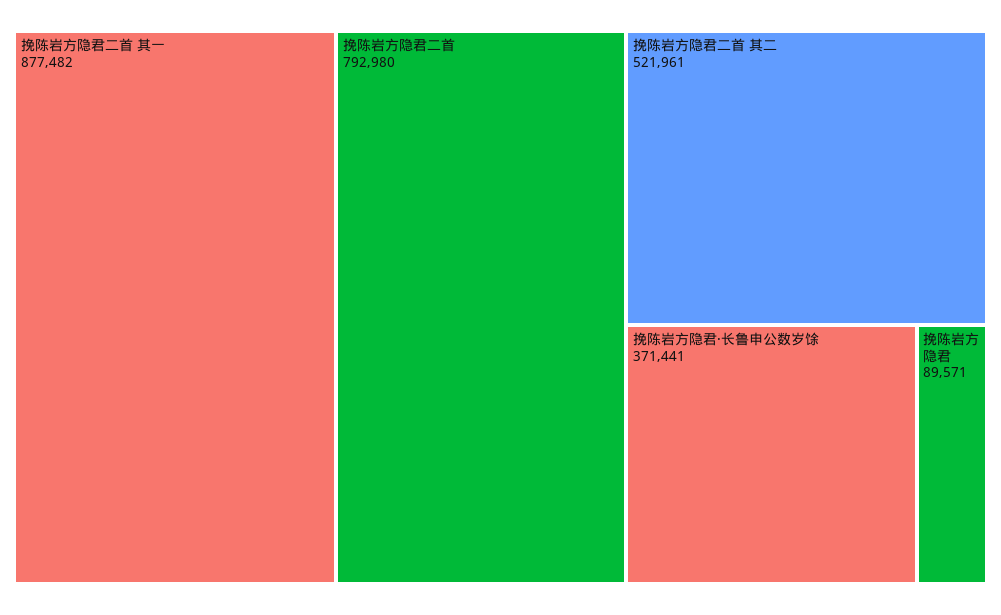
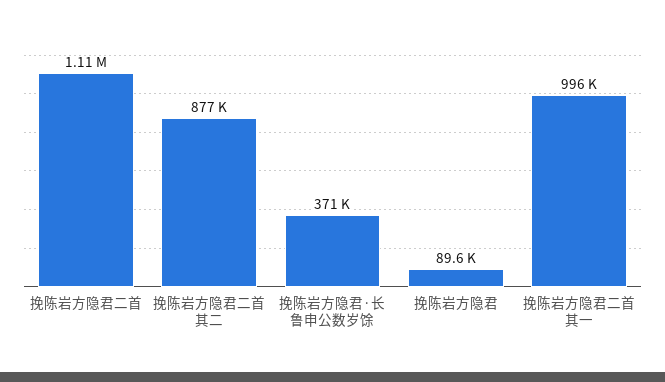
  {
-   "挽陈岩方隐君二首 其一": 877482,
+   "挽陈岩方隐君二首 其一": 996000,
-   "挽陈岩方隐君二首": 792980,
+   "挽陈岩方隐君二首": 1110000,
-   "挽陈岩方隐君二首 其二": 521961,
+   "挽陈岩方隐君二首 其二": 877000,
    "挽陈岩方隐君·长鲁申公数岁馀": 371441,
    "挽陈岩方隐君": 89571
  }

